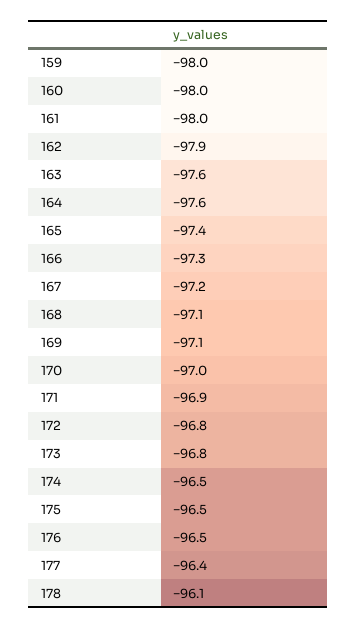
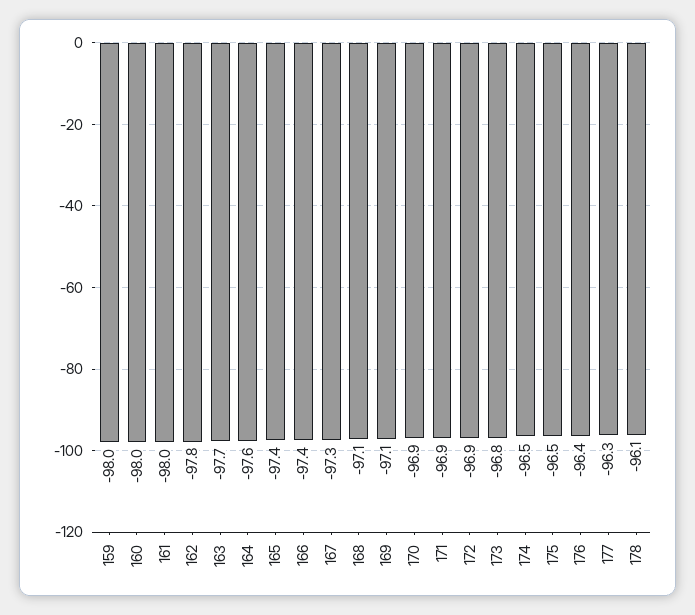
  {
    "159": -98,
    "160": -98,
    "161": -98,
-   "162": -97.9,
+   "162": -97.8,
-   "163": -97.6,
+   "163": -97.7,
    "164": -97.6,
    "165": -97.4,
-   "166": -97.3,
+   "166": -97.4,
-   "167": -97.2,
+   "167": -97.3,
    "168": -97.1,
    "169": -97.1,
-   "170": -97,
+   "170": -96.9,
    "171": -96.9,
-   "172": -96.8,
+   "172": -96.9,
    "173": -96.8,
    "174": -96.5,
    "175": -96.5,
-   "176": -96.5,
+   "176": -96.4,
-   "177": -96.4,
+   "177": -96.3,
    "178": -96.1
  }

